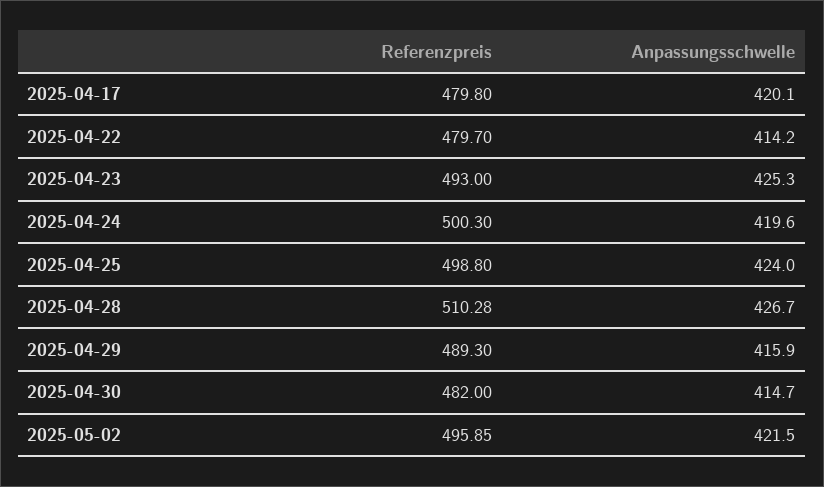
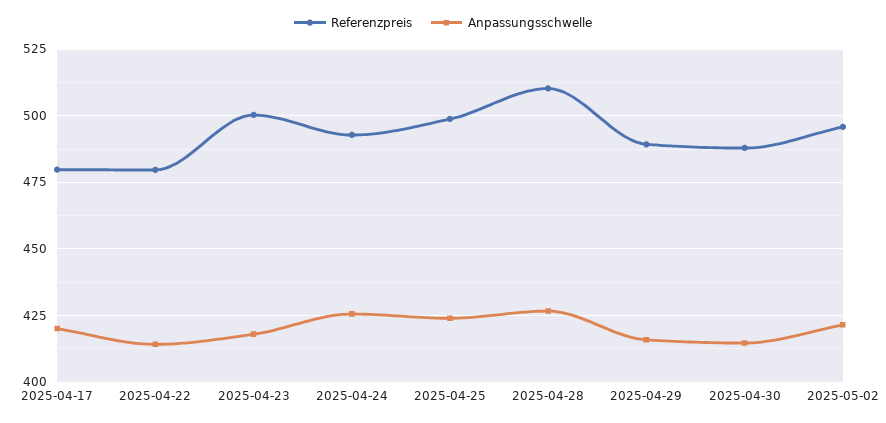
  {
    "Referenzpreis": {
      "2025-04-17": 479.8,
      "2025-04-22": 479.7,
-     "2025-04-23": 493,
+     "2025-04-23": 500,
-     "2025-04-24": 500.3,
+     "2025-04-24": 492.5,
      "2025-04-25": 498.8,
      "2025-04-28": 510.28,
      "2025-04-29": 489.3,
-     "2025-04-30": 482,
+     "2025-04-30": 487.5,
      "2025-05-02": 495.85
    },
    "Anpassungsschwelle": {
      "2025-04-17": 420.1,
      "2025-04-22": 414.2,
-     "2025-04-23": 425.3,
+     "2025-04-23": 417.5,
-     "2025-04-24": 419.6,
+     "2025-04-24": 425,
      "2025-04-25": 424,
      "2025-04-28": 426.7,
      "2025-04-29": 415.9,
      "2025-04-30": 414.7,
      "2025-05-02": 421.5
    }
  }

